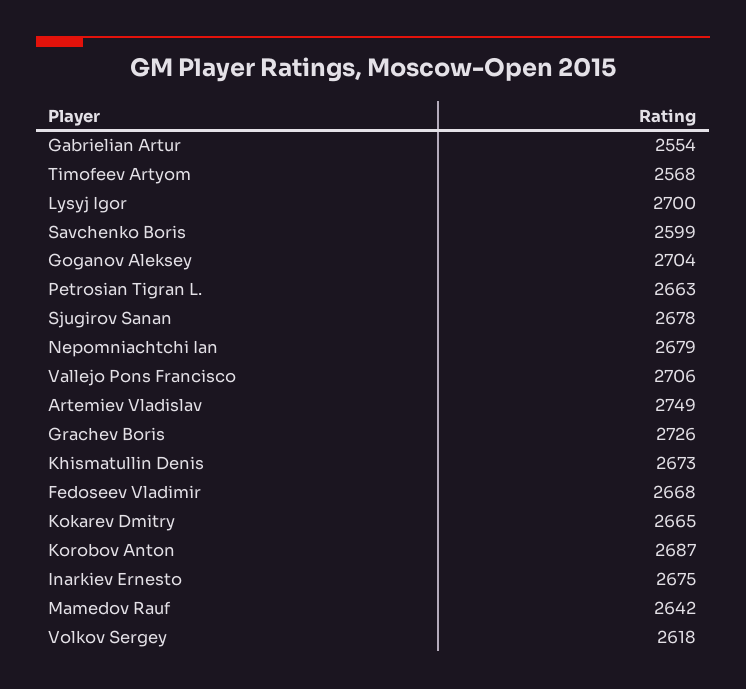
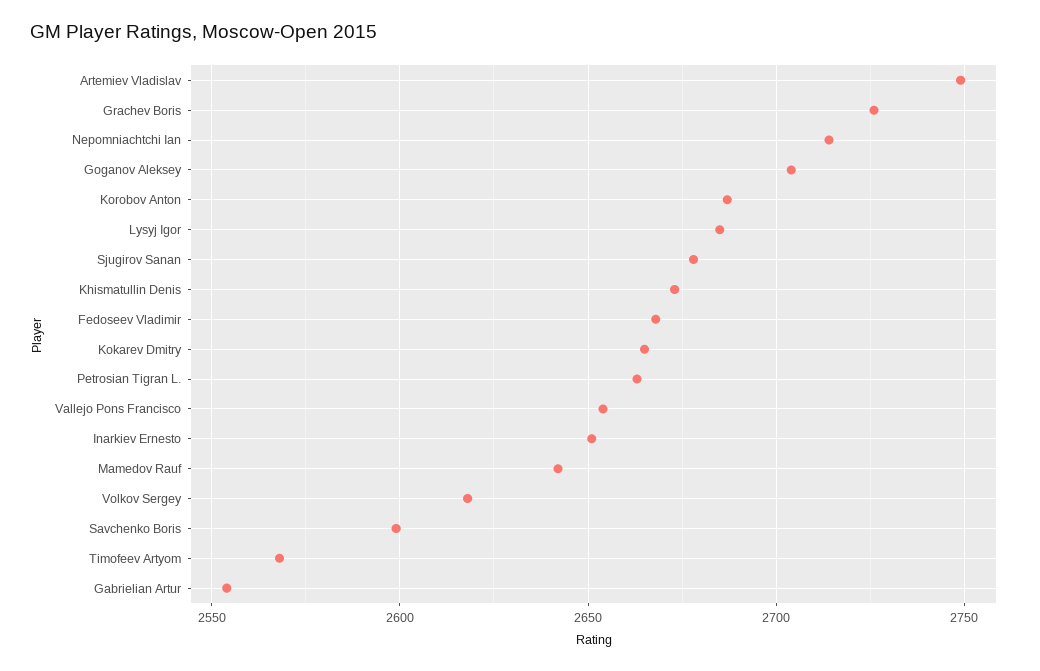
  {
    "Gabrielian Artur": 2554,
    "Timofeev Artyom": 2568,
-   "Lysyj Igor": 2700,
+   "Lysyj Igor": 2685,
    "Savchenko Boris": 2599,
    "Goganov Aleksey": 2704,
    "Petrosian Tigran L.": 2663,
    "Sjugirov Sanan": 2678,
-   "Nepomniachtchi Ian": 2679,
+   "Nepomniachtchi Ian": 2715,
-   "Vallejo Pons Francisco": 2706,
+   "Vallejo Pons Francisco": 2655,
    "Artemiev Vladislav": 2749,
    "Grachev Boris": 2726,
    "Khismatullin Denis": 2673,
    "Fedoseev Vladimir": 2668,
    "Kokarev Dmitry": 2665,
    "Korobov Anton": 2687,
-   "Inarkiev Ernesto": 2675,
+   "Inarkiev Ernesto": 2650,
    "Mamedov Rauf": 2642,
    "Volkov Sergey": 2618
  }

